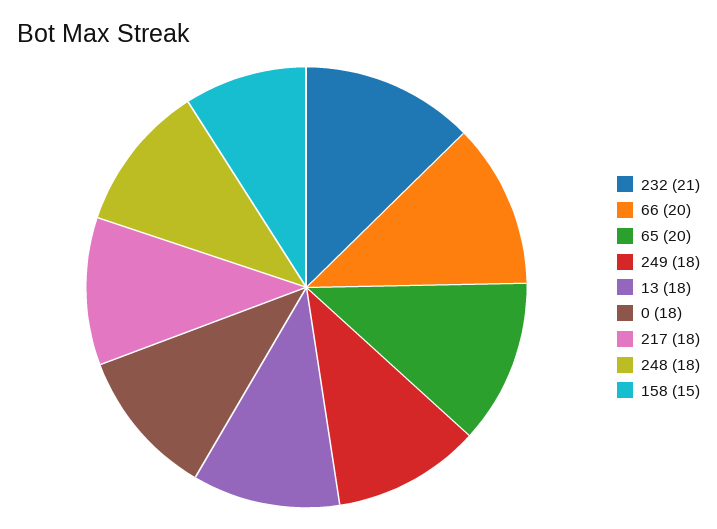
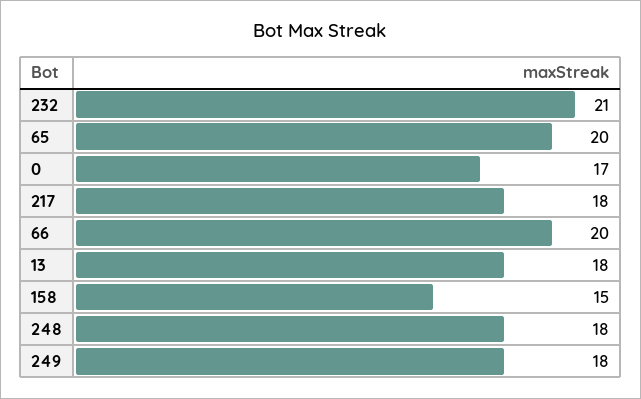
  {
    "232": 21,
    "66": 20,
    "65": 20,
    "249": 18,
    "13": 18,
-   "0": 18,
+   "0": 17,
    "217": 18,
    "248": 18,
    "158": 15
  }

